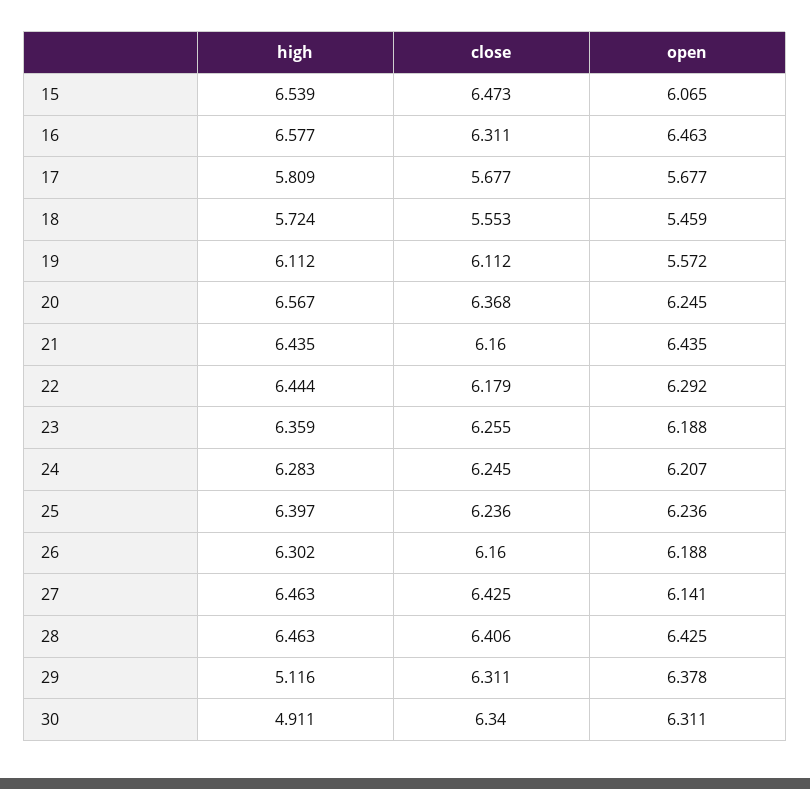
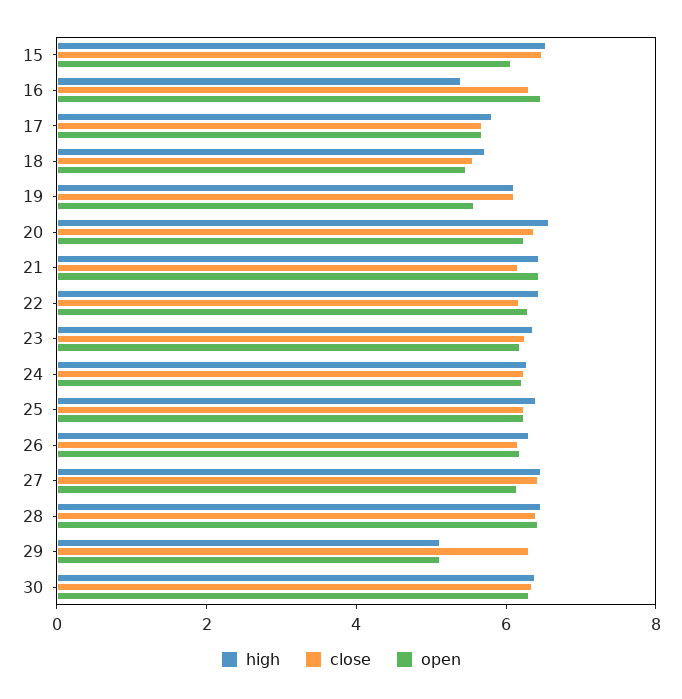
  {
    "high": {
      "15": 6.539,
-     "16": 6.577,
+     "16": 5.5,
      "17": 5.809,
      "18": 5.724,
      "19": 6.112,
      "20": 6.567,
      "21": 6.435,
      "22": 6.444,
      "23": 6.359,
      "24": 6.283,
      "25": 6.397,
      "26": 6.302,
      "27": 6.463,
      "28": 6.463,
      "29": 5.116,
-     "30": 4.911
+     "30": 6.5
    },
    "close": {
      "15": 6.473,
      "16": 6.311,
      "17": 5.677,
      "18": 5.553,
      "19": 6.112,
      "20": 6.368,
      "21": 6.16,
      "22": 6.179,
      "23": 6.255,
      "24": 6.245,
      "25": 6.236,
      "26": 6.16,
      "27": 6.425,
      "28": 6.406,
      "29": 6.311,
      "30": 6.34
    },
    "open": {
      "15": 6.065,
      "16": 6.463,
      "17": 5.677,
      "18": 5.459,
      "19": 5.572,
      "20": 6.245,
      "21": 6.435,
      "22": 6.292,
      "23": 6.188,
      "24": 6.207,
      "25": 6.236,
      "26": 6.188,
      "27": 6.141,
      "28": 6.425,
-     "29": 6.378,
+     "29": 5,
      "30": 6.311
    }
  }

